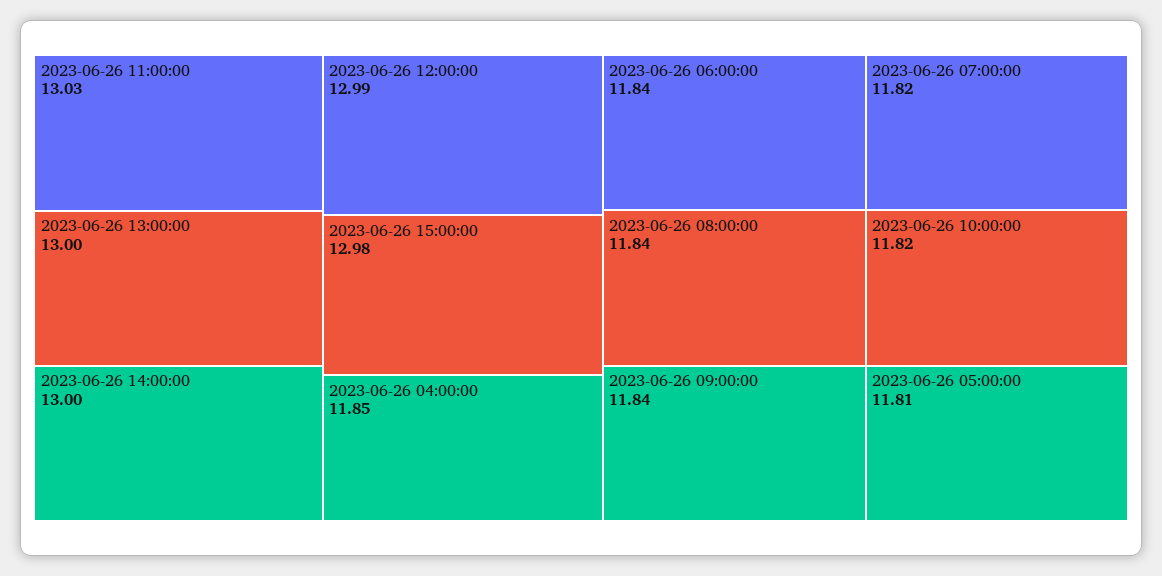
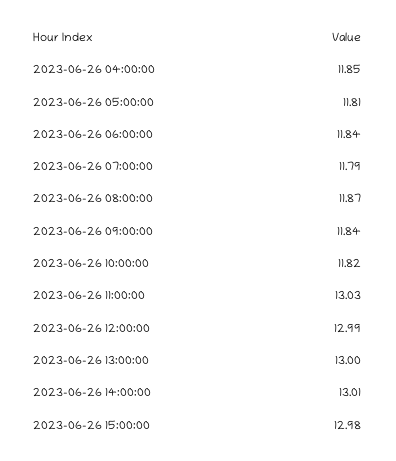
  {
    "2023-06-26 11:00:00": 13.03,
    "2023-06-26 13:00:00": 13,
-   "2023-06-26 14:00:00": 13,
+   "2023-06-26 14:00:00": 13.01,
    "2023-06-26 12:00:00": 12.99,
    "2023-06-26 15:00:00": 12.98,
    "2023-06-26 04:00:00": 11.85,
    "2023-06-26 06:00:00": 11.84,
-   "2023-06-26 08:00:00": 11.84,
+   "2023-06-26 08:00:00": 11.87,
    "2023-06-26 09:00:00": 11.84,
-   "2023-06-26 07:00:00": 11.82,
+   "2023-06-26 07:00:00": 11.79,
    "2023-06-26 10:00:00": 11.82,
    "2023-06-26 05:00:00": 11.81
  }

